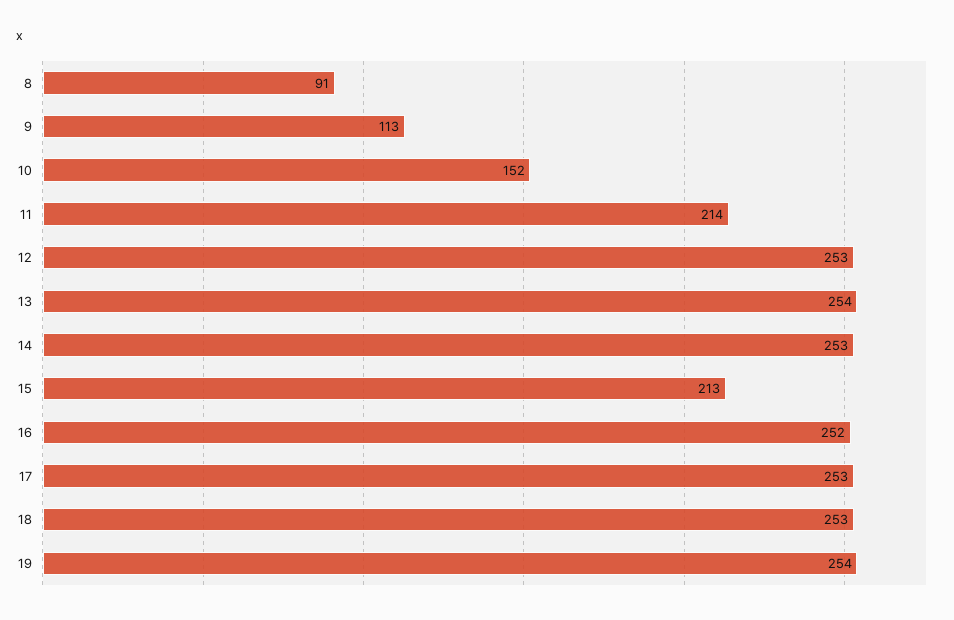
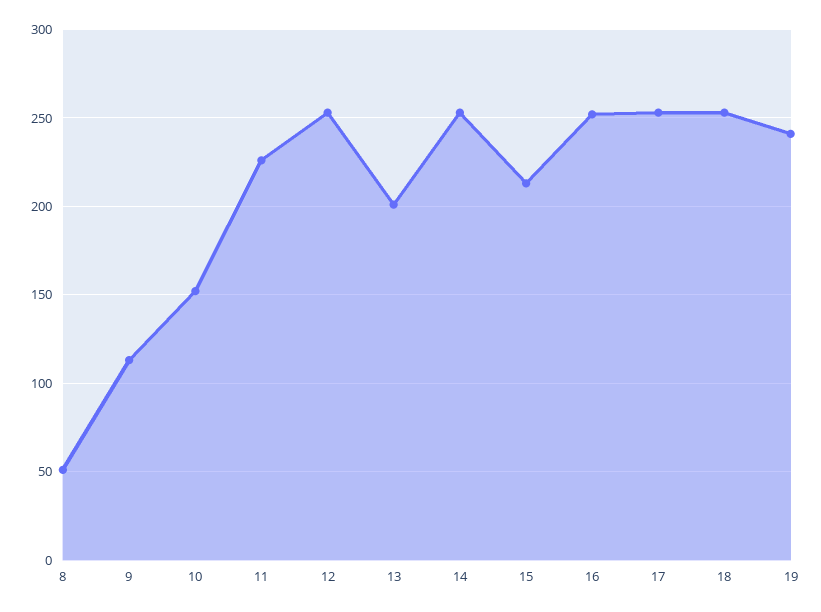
  {
-   "8": 91,
+   "8": 50,
    "9": 113,
    "10": 152,
-   "11": 214,
+   "11": 225,
    "12": 253,
-   "13": 254,
+   "13": 200,
    "14": 253,
    "15": 213,
    "16": 252,
    "17": 253,
    "18": 253,
-   "19": 254
+   "19": 240
  }

